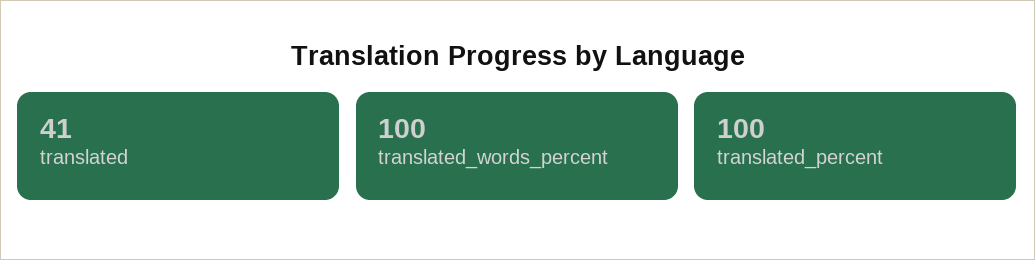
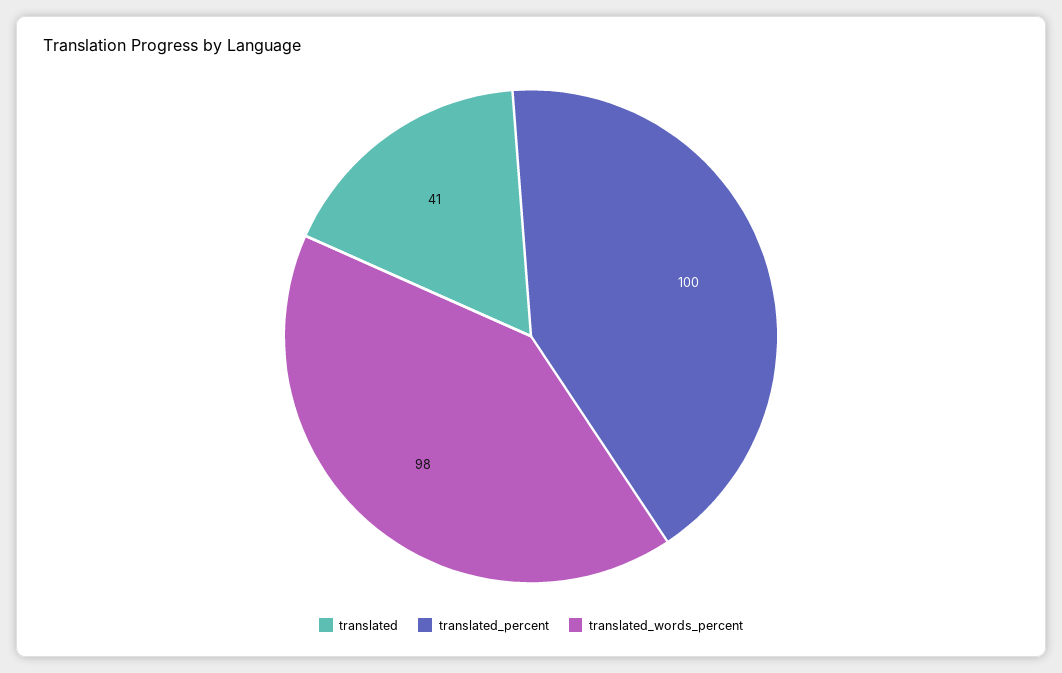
  {
    "translated": 41,
-   "translated_words_percent": 100,
+   "translated_words_percent": 98,
    "translated_percent": 100
  }

